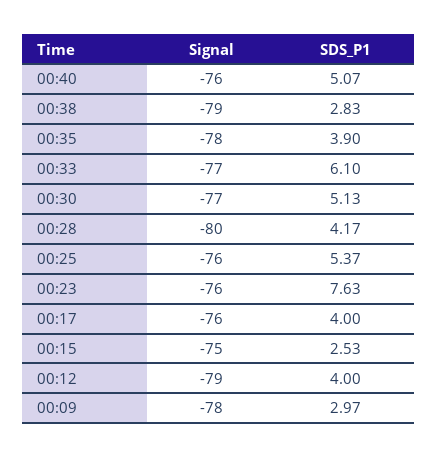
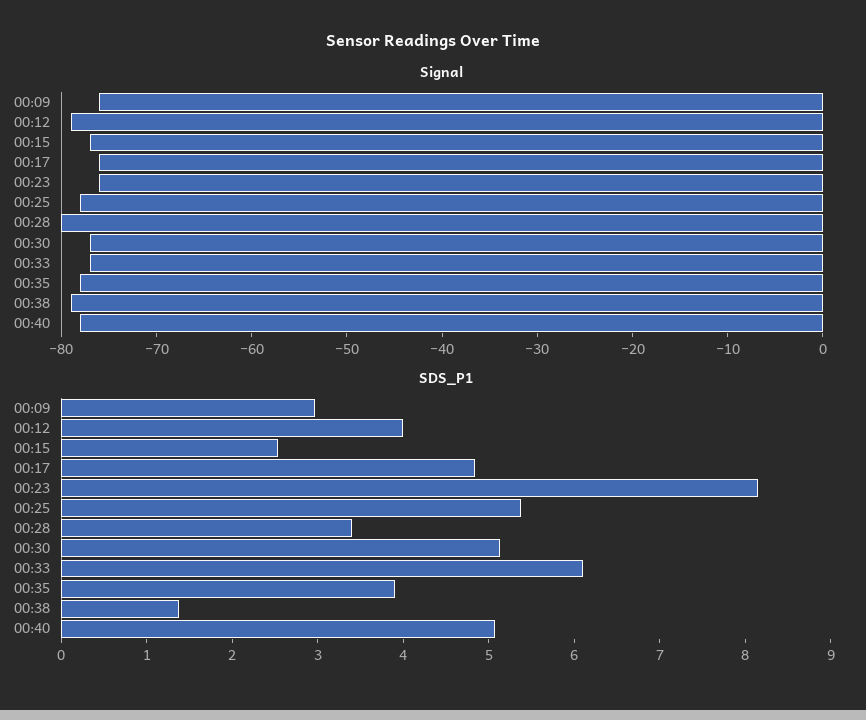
  {
    "Signal": {
-     "00:40": -76,
+     "00:40": -78,
      "00:38": -79,
      "00:35": -78,
      "00:33": -77,
      "00:30": -77,
      "00:28": -80,
-     "00:25": -76,
+     "00:25": -78,
      "00:23": -76,
      "00:17": -76,
-     "00:15": -75,
+     "00:15": -77,
      "00:12": -79,
-     "00:09": -78
+     "00:09": -76
    },
    "SDS_P1": {
      "00:40": 5.07,
-     "00:38": 2.83,
+     "00:38": 1.4,
      "00:35": 3.9,
      "00:33": 6.1,
      "00:30": 5.13,
-     "00:28": 4.17,
+     "00:28": 3.4,
      "00:25": 5.37,
-     "00:23": 7.63,
+     "00:23": 8.2,
-     "00:17": 4,
+     "00:17": 4.8,
      "00:15": 2.53,
      "00:12": 4,
      "00:09": 2.97
    }
  }

